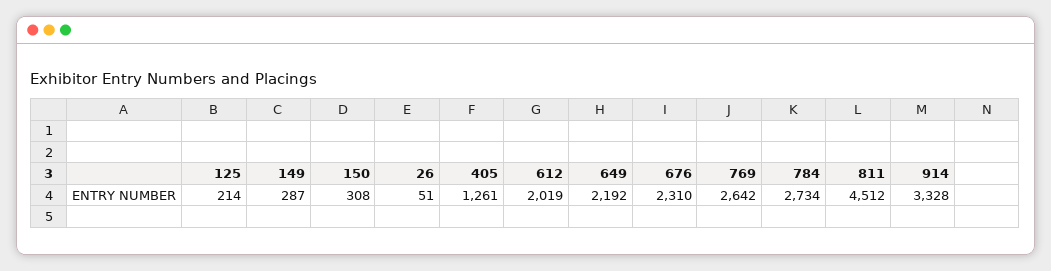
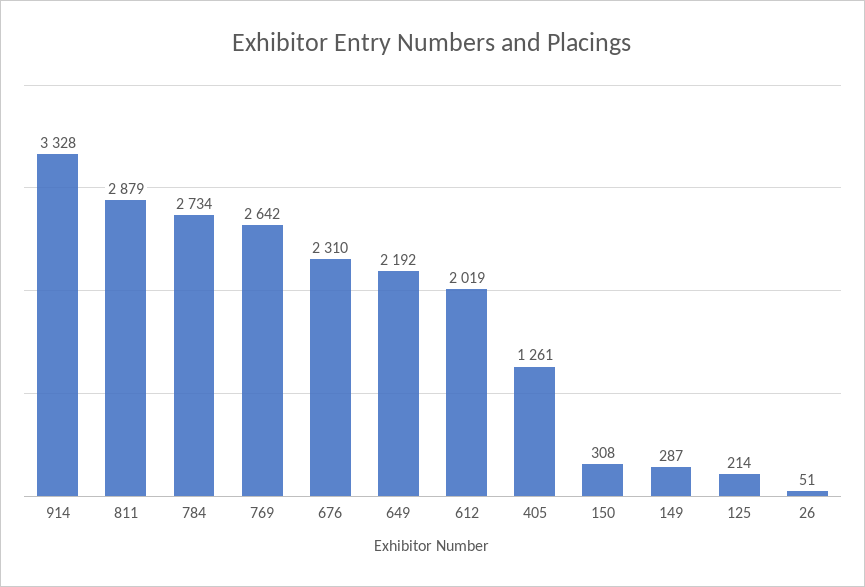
  {
    "125": 214,
    "149": 287,
    "150": 308,
    "26": 51,
    "405": 1261,
    "612": 2019,
    "649": 2192,
    "676": 2310,
    "769": 2642,
    "784": 2734,
-   "811": 4512,
+   "811": 2879,
    "914": 3328
  }

